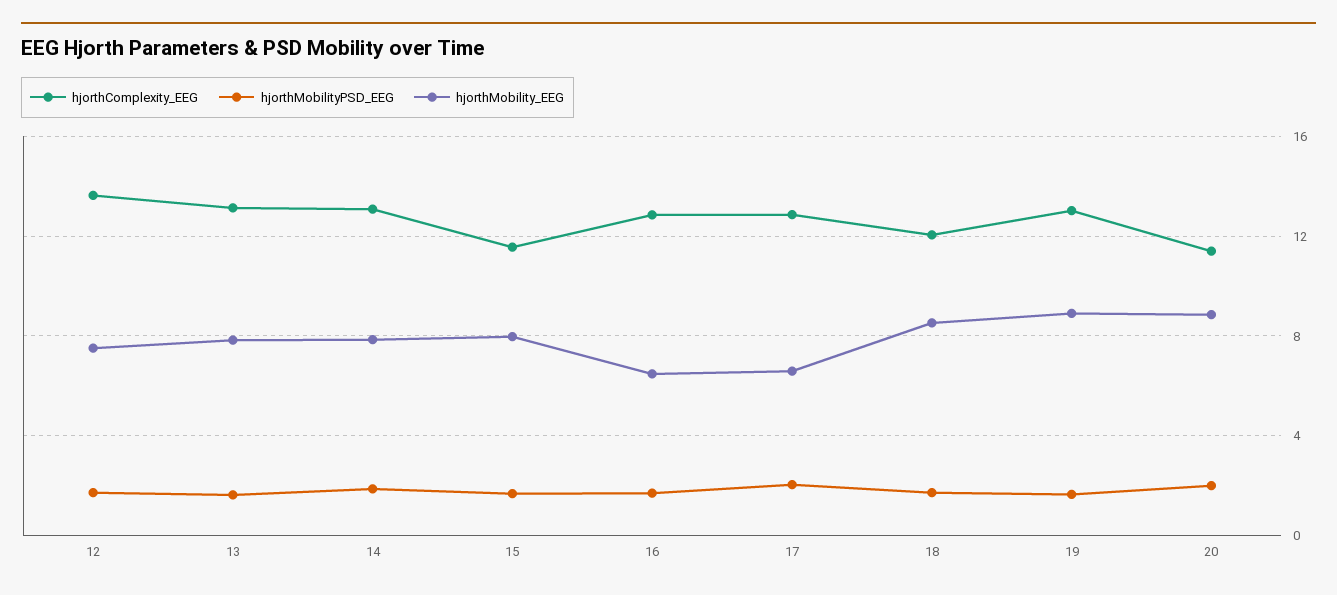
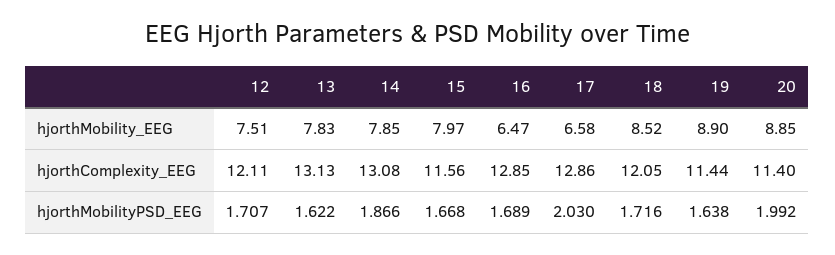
  {
    "hjorthComplexity_EEG": {
-     "12": 13.5,
+     "12": 12.11,
      "13": 13.13,
      "14": 13.08,
      "15": 11.56,
      "16": 12.85,
      "17": 12.86,
      "18": 12.05,
-     "19": 13,
+     "19": 11.44,
      "20": 11.4
    },
    "hjorthMobilityPSD_EEG": {
      "12": 1.707,
      "13": 1.622,
      "14": 1.866,
      "15": 1.668,
      "16": 1.689,
      "17": 2.03,
      "18": 1.716,
      "19": 1.638,
      "20": 1.992
    },
    "hjorthMobility_EEG": {
      "12": 7.51,
      "13": 7.83,
      "14": 7.85,
      "15": 7.97,
      "16": 6.47,
      "17": 6.58,
      "18": 8.52,
      "19": 8.9,
      "20": 8.85
    }
  }

